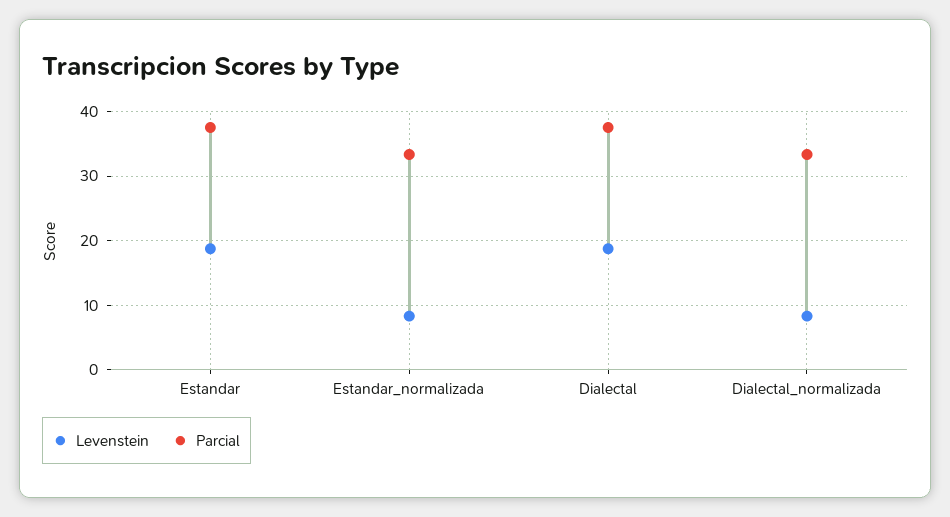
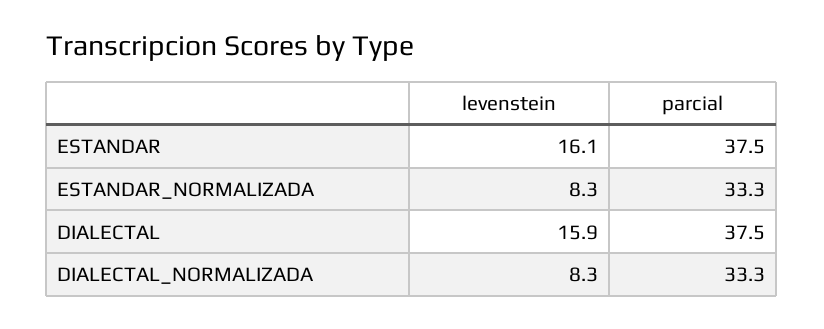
  {
    "Levenstein": {
-     "Estandar": 19,
+     "Estandar": 16.1,
      "Estandar_normalizada": 8.3,
-     "Dialectal": 19,
+     "Dialectal": 15.9,
      "Dialectal_normalizada": 8.3
    },
    "Parcial": {
      "Estandar": 37.5,
      "Estandar_normalizada": 33.3,
      "Dialectal": 37.5,
      "Dialectal_normalizada": 33.3
    }
  }

